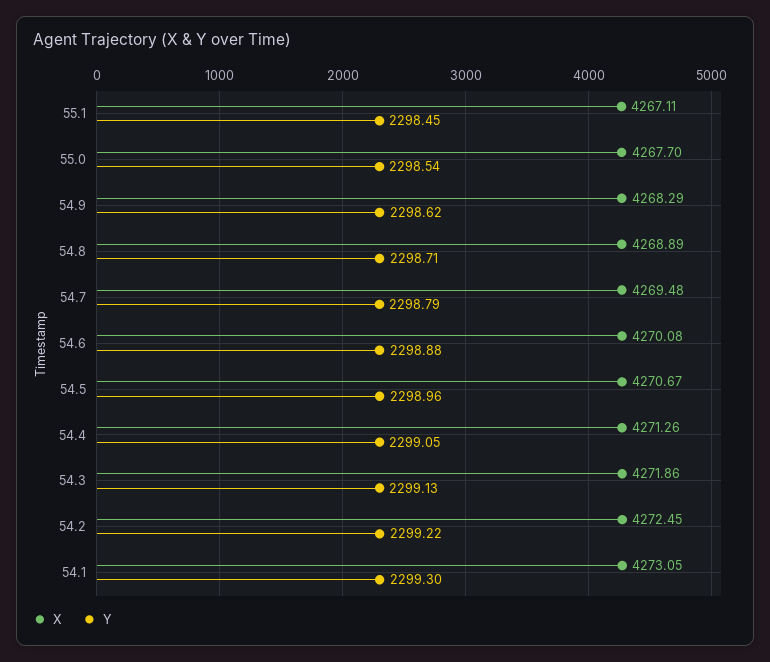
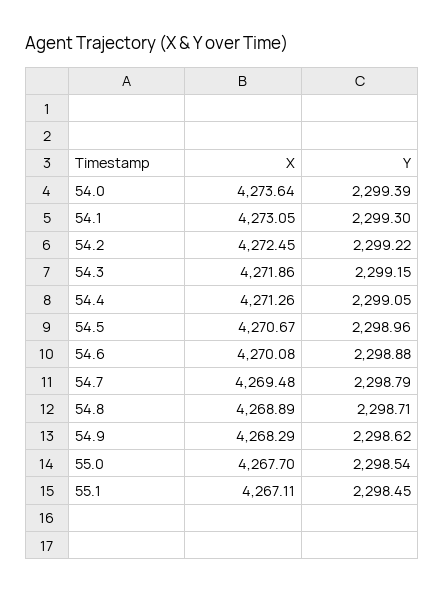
  {
    "X": {
      "55.1": 4267.11,
      "55.0": 4267.7,
      "54.9": 4268.29,
      "54.8": 4268.89,
      "54.7": 4269.48,
      "54.6": 4270.08,
      "54.5": 4270.67,
      "54.4": 4271.26,
      "54.3": 4271.86,
      "54.2": 4272.45,
-     "54.1": 4273.05
+     "54.1": 4273.05,
+     "54.0": 4273.64
    },
    "Y": {
      "55.1": 2298.45,
      "55.0": 2298.54,
      "54.9": 2298.62,
      "54.8": 2298.71,
      "54.7": 2298.79,
      "54.6": 2298.88,
      "54.5": 2298.96,
      "54.4": 2299.05,
-     "54.3": 2299.13,
+     "54.3": 2299.15,
      "54.2": 2299.22,
-     "54.1": 2299.3
+     "54.1": 2299.3,
+     "54.0": 2299.39
    }
  }

